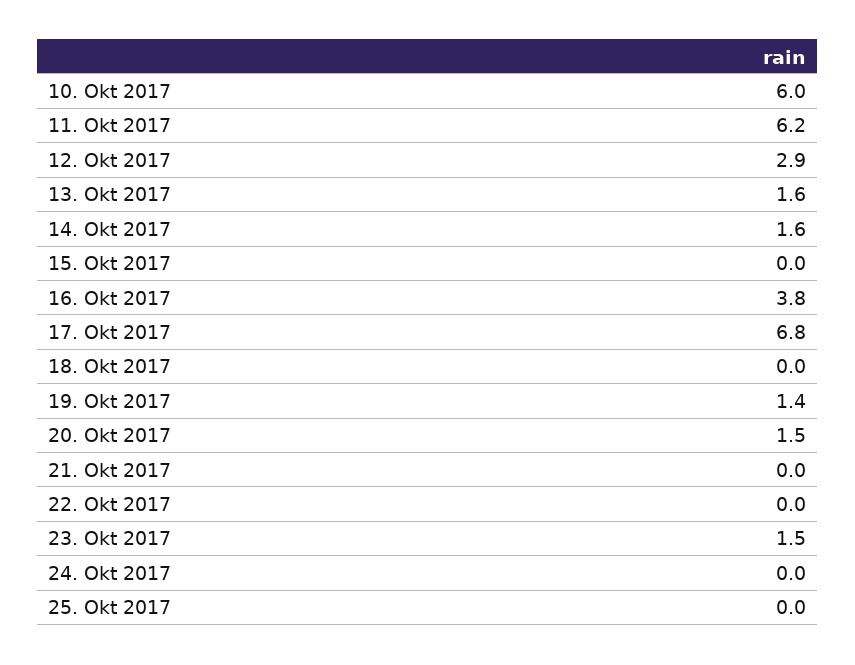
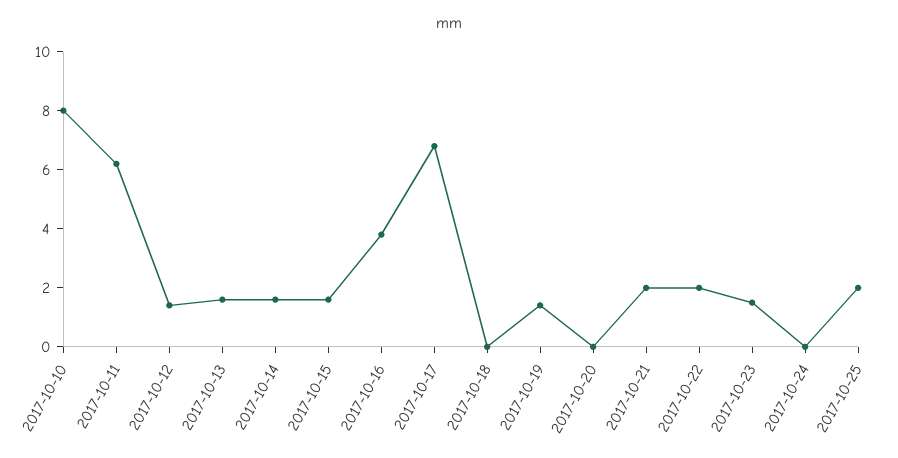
  {
-   "10. Okt 2017": 6,
+   "10. Okt 2017": 8,
    "11. Okt 2017": 6.2,
-   "12. Okt 2017": 2.9,
+   "12. Okt 2017": 1.5,
    "13. Okt 2017": 1.6,
    "14. Okt 2017": 1.6,
-   "15. Okt 2017": 0,
+   "15. Okt 2017": 1.5,
    "16. Okt 2017": 3.8,
    "17. Okt 2017": 6.8,
    "18. Okt 2017": 0,
    "19. Okt 2017": 1.4,
-   "20. Okt 2017": 1.5,
+   "20. Okt 2017": 0,
-   "21. Okt 2017": 0,
+   "21. Okt 2017": 2,
-   "22. Okt 2017": 0,
+   "22. Okt 2017": 2,
    "23. Okt 2017": 1.5,
    "24. Okt 2017": 0,
-   "25. Okt 2017": 0
+   "25. Okt 2017": 2
  }

